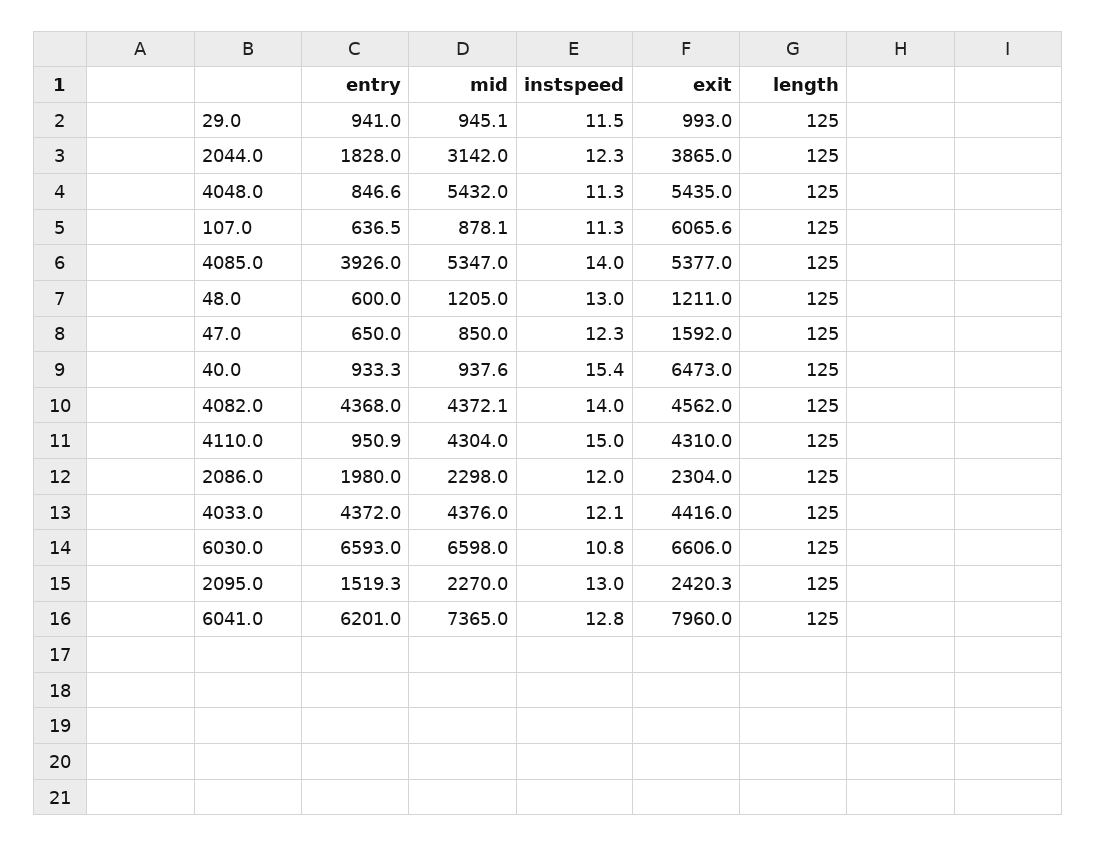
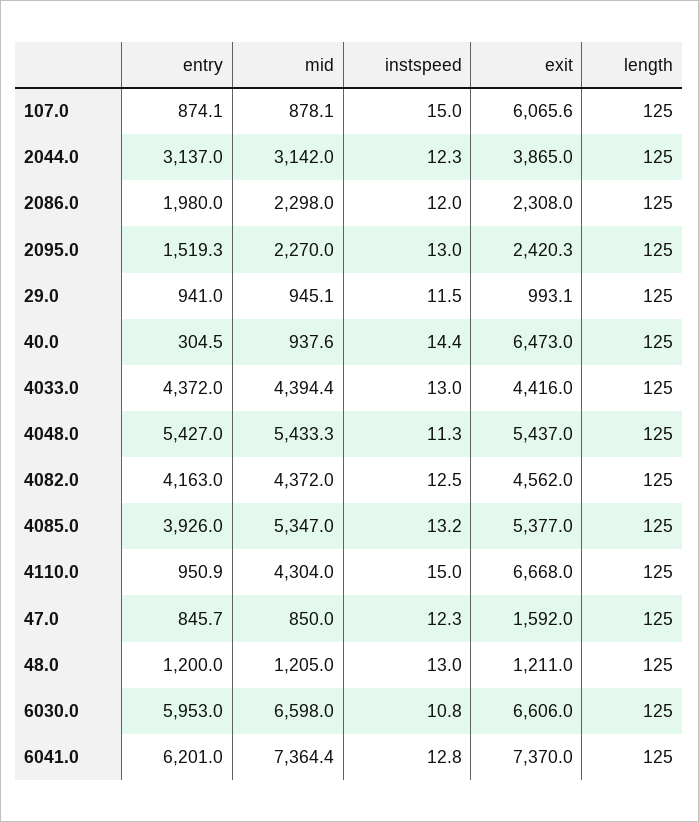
  {
    "entry": {
      "29.0": 941,
-     "2044.0": 1828,
+     "2044.0": 3137,
-     "4048.0": 846.6,
+     "4048.0": 5427,
-     "107.0": 636.5,
+     "107.0": 874.1,
      "4085.0": 3926,
-     "48.0": 600,
+     "48.0": 1200,
-     "47.0": 650,
+     "47.0": 845.7,
-     "40.0": 933.3,
+     "40.0": 304.5,
-     "4082.0": 4368,
+     "4082.0": 4163,
      "4110.0": 950.9,
      "2086.0": 1980,
      "4033.0": 4372,
-     "6030.0": 6593,
+     "6030.0": 5953,
      "2095.0": 1519.3,
      "6041.0": 6201
    },
    "mid": {
      "29.0": 945.1,
      "2044.0": 3142,
-     "4048.0": 5432,
+     "4048.0": 5433.3,
      "107.0": 878.1,
      "4085.0": 5347,
      "48.0": 1205,
      "47.0": 850,
      "40.0": 937.6,
-     "4082.0": 4372.1,
+     "4082.0": 4372,
      "4110.0": 4304,
      "2086.0": 2298,
-     "4033.0": 4376,
+     "4033.0": 4394.4,
      "6030.0": 6598,
      "2095.0": 2270,
-     "6041.0": 7365
+     "6041.0": 7364.4
    },
    "instspeed": {
      "29.0": 11.5,
      "2044.0": 12.3,
      "4048.0": 11.3,
-     "107.0": 11.3,
+     "107.0": 15,
-     "4085.0": 14,
+     "4085.0": 13.2,
      "48.0": 13,
      "47.0": 12.3,
-     "40.0": 15.4,
+     "40.0": 14.4,
-     "4082.0": 14,
+     "4082.0": 12.5,
      "4110.0": 15,
      "2086.0": 12,
-     "4033.0": 12.1,
+     "4033.0": 13,
      "6030.0": 10.8,
      "2095.0": 13,
      "6041.0": 12.8
    },
    "exit": {
-     "29.0": 993,
+     "29.0": 993.1,
      "2044.0": 3865,
-     "4048.0": 5435,
+     "4048.0": 5437,
      "107.0": 6065.6,
      "4085.0": 5377,
      "48.0": 1211,
      "47.0": 1592,
      "40.0": 6473,
      "4082.0": 4562,
-     "4110.0": 4310,
+     "4110.0": 6668,
-     "2086.0": 2304,
+     "2086.0": 2308,
      "4033.0": 4416,
      "6030.0": 6606,
      "2095.0": 2420.3,
-     "6041.0": 7960
+     "6041.0": 7370
    },
    "length": {
      "29.0": 125,
      "2044.0": 125,
      "4048.0": 125,
      "107.0": 125,
      "4085.0": 125,
      "48.0": 125,
      "47.0": 125,
      "40.0": 125,
      "4082.0": 125,
      "4110.0": 125,
      "2086.0": 125,
      "4033.0": 125,
      "6030.0": 125,
      "2095.0": 125,
      "6041.0": 125
    }
  }

